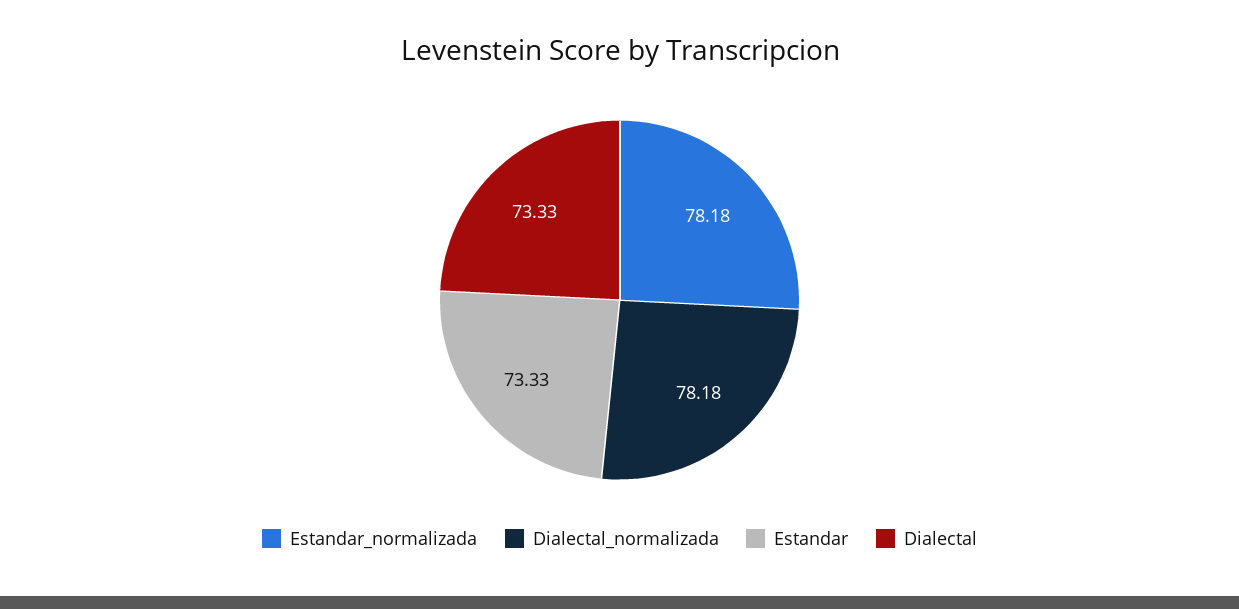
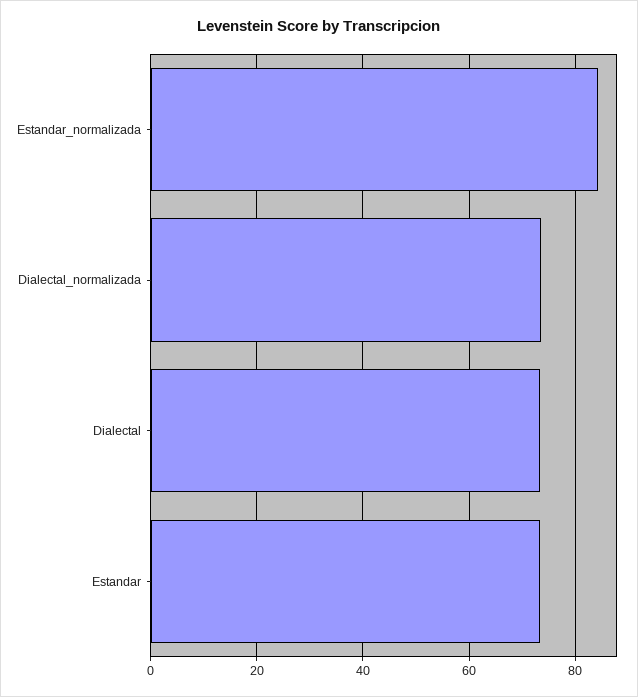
  {
-   "Estandar_normalizada": 78.18,
+   "Estandar_normalizada": 84,
-   "Dialectal_normalizada": 78.18,
+   "Dialectal_normalizada": 74,
    "Estandar": 73.33,
    "Dialectal": 73.33
  }

